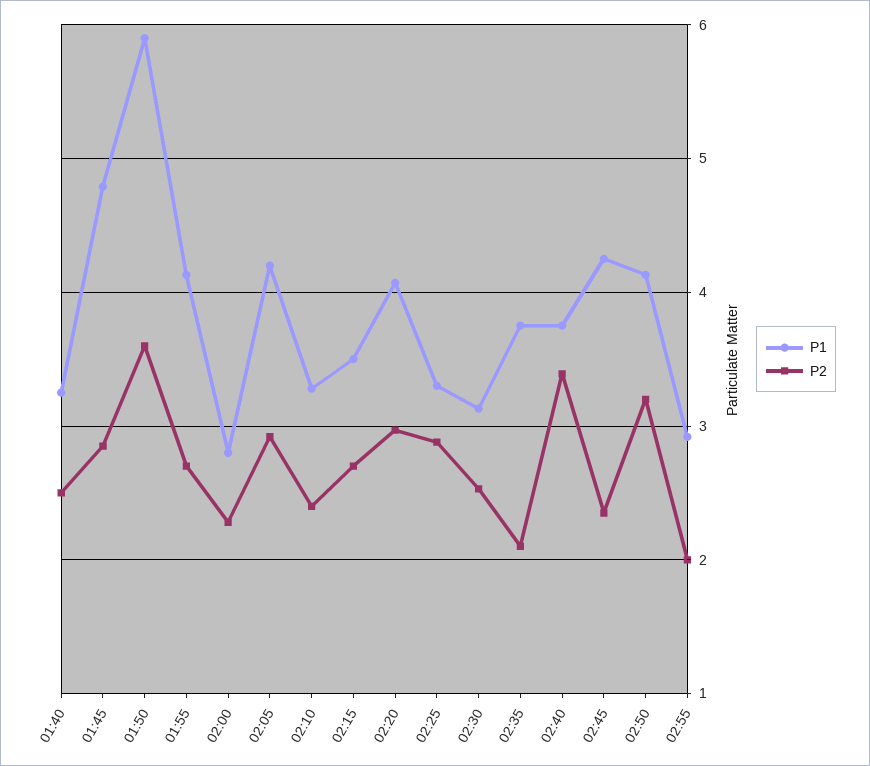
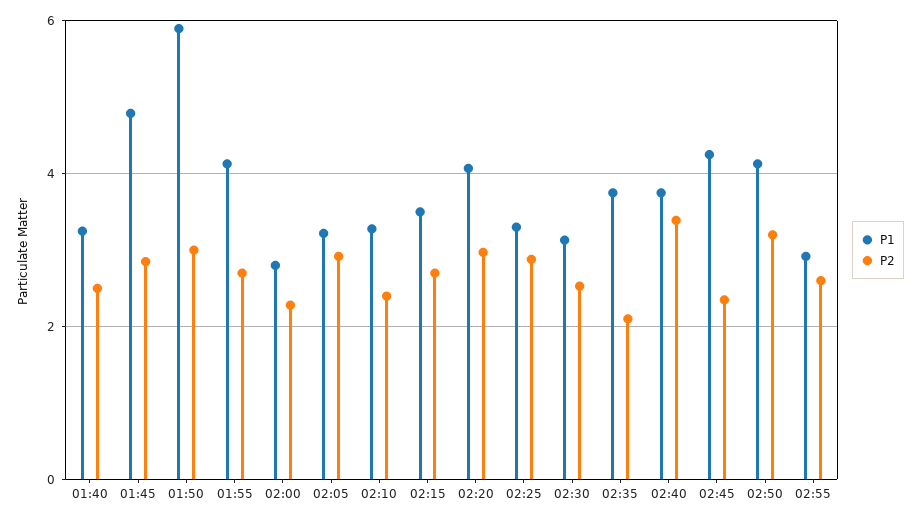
  {
    "P1": {
      "01:40": 3.3,
      "01:45": 4.8,
      "01:50": 5.9,
      "01:55": 4.1,
      "02:00": 2.8,
-     "02:05": 4.2,
+     "02:05": 3.2,
      "02:10": 3.3,
      "02:15": 3.5,
      "02:20": 4.1,
      "02:25": 3.3,
      "02:30": 3.1,
      "02:35": 3.8,
      "02:40": 3.8,
      "02:45": 4.3,
      "02:50": 4.1,
      "02:55": 2.9
    },
    "P2": {
      "01:40": 2.5,
      "01:45": 2.9,
-     "01:50": 3.6,
+     "01:50": 3,
      "01:55": 2.7,
      "02:00": 2.3,
      "02:05": 2.9,
      "02:10": 2.4,
      "02:15": 2.7,
      "02:20": 3,
      "02:25": 2.9,
      "02:30": 2.5,
      "02:35": 2.1,
      "02:40": 3.4,
      "02:45": 2.4,
      "02:50": 3.2,
-     "02:55": 2
+     "02:55": 2.6
    }
  }

